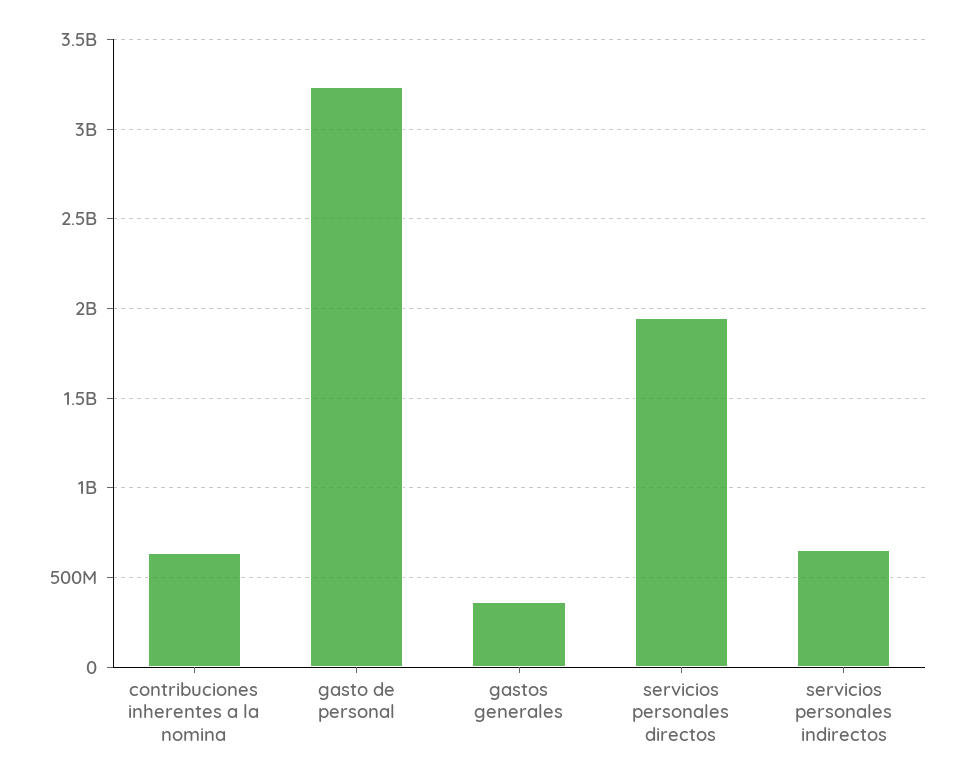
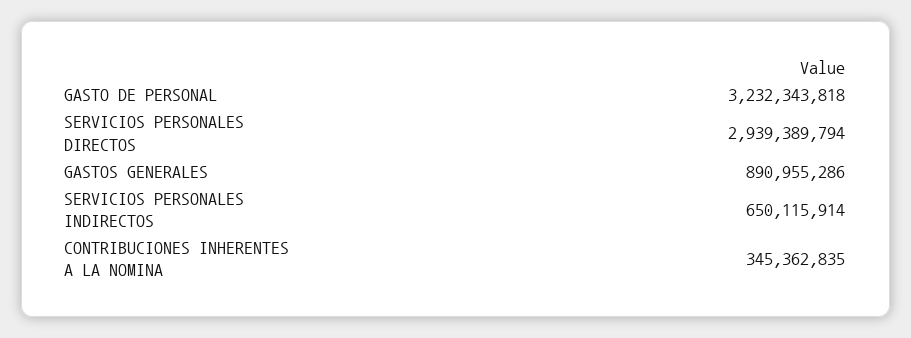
  {
-   "contribuciones inherentes a la nomina": 650000000,
+   "contribuciones inherentes a la nomina": 345362835,
    "gasto de personal": 3232343818,
-   "gastos generales": 350000000,
+   "gastos generales": 890955286,
-   "servicios personales directos": 1950000000,
+   "servicios personales directos": 2939389794,
    "servicios personales indirectos": 650115914
  }

